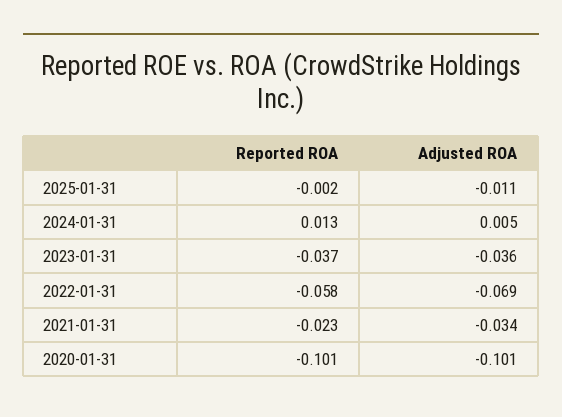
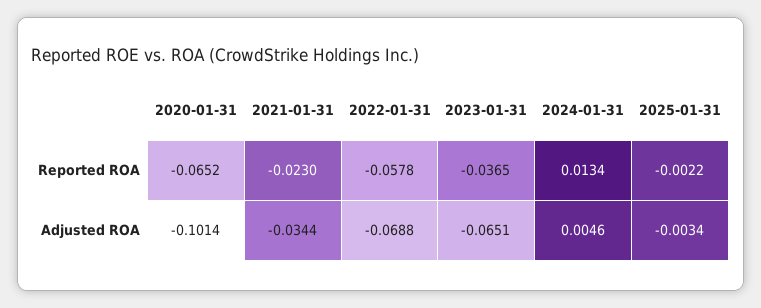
  {
    "Reported ROA": {
      "2025-01-31": -0.0022,
      "2024-01-31": 0.0134,
      "2023-01-31": -0.0365,
      "2022-01-31": -0.0578,
      "2021-01-31": -0.023,
-     "2020-01-31": -0.101
+     "2020-01-31": -0.0652
    },
    "Adjusted ROA": {
-     "2025-01-31": -0.011,
+     "2025-01-31": -0.0034,
      "2024-01-31": 0.0046,
-     "2023-01-31": -0.036,
+     "2023-01-31": -0.0651,
      "2022-01-31": -0.0688,
      "2021-01-31": -0.0344,
      "2020-01-31": -0.1014
    }
  }

